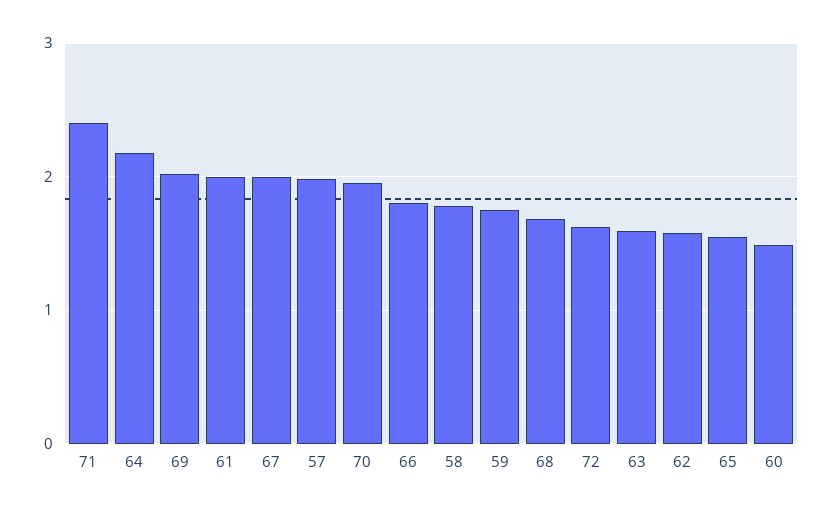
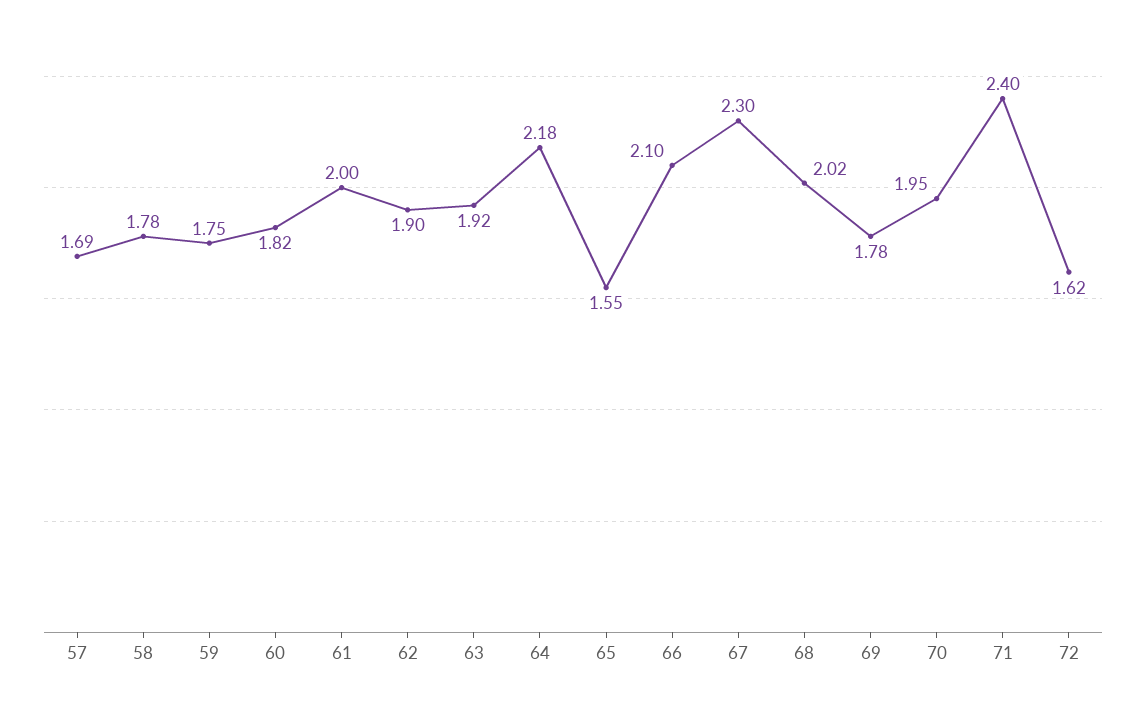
  {
    "71": 2.4,
    "64": 2.18,
-   "69": 2,
+   "69": 1.78,
    "61": 2,
-   "67": 2,
+   "67": 2.3,
-   "57": 2,
+   "57": 1.69,
    "70": 1.95,
-   "66": 1.8,
+   "66": 2.1,
    "58": 1.78,
    "59": 1.75,
-   "68": 1.7,
+   "68": 2.02,
    "72": 1.62,
-   "63": 1.6,
+   "63": 1.92,
-   "62": 1.6,
+   "62": 1.9,
    "65": 1.55,
-   "60": 1.5
+   "60": 1.82
  }

